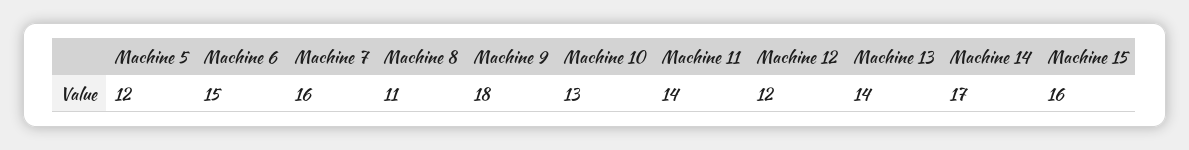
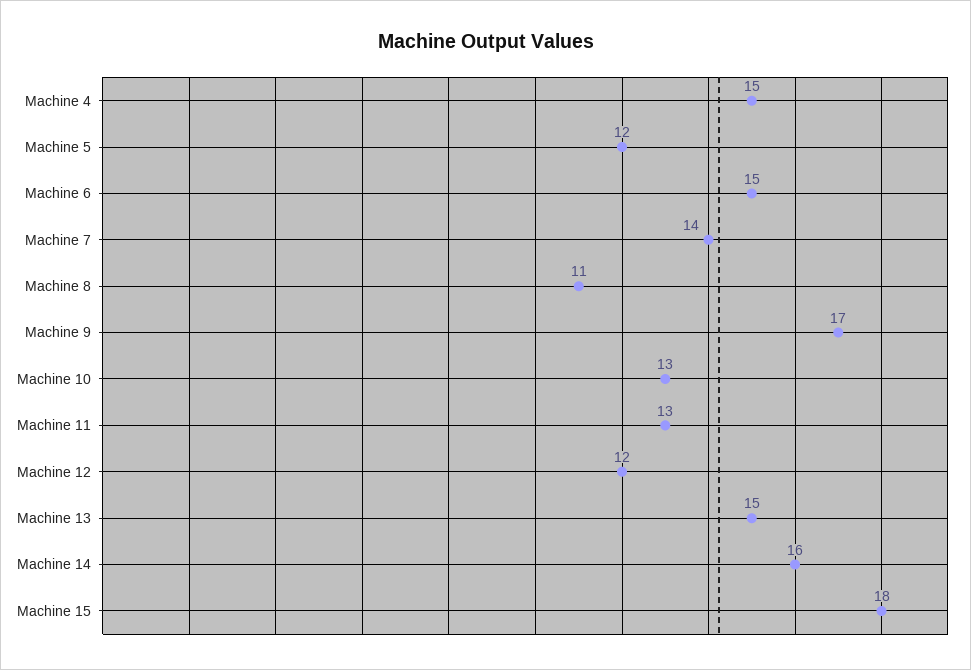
  {
    "Machine 5": 12,
    "Machine 6": 15,
-   "Machine 7": 16,
+   "Machine 7": 14,
    "Machine 8": 11,
-   "Machine 9": 18,
+   "Machine 9": 17,
    "Machine 10": 13,
-   "Machine 11": 14,
+   "Machine 11": 13,
    "Machine 12": 12,
-   "Machine 13": 14,
+   "Machine 13": 15,
-   "Machine 14": 17,
+   "Machine 14": 16,
-   "Machine 15": 16
+   "Machine 15": 18,
+   "Machine 4": 15
  }

